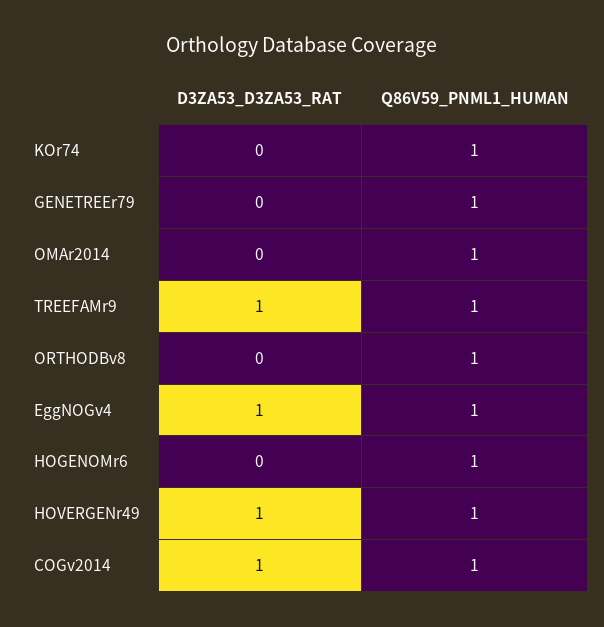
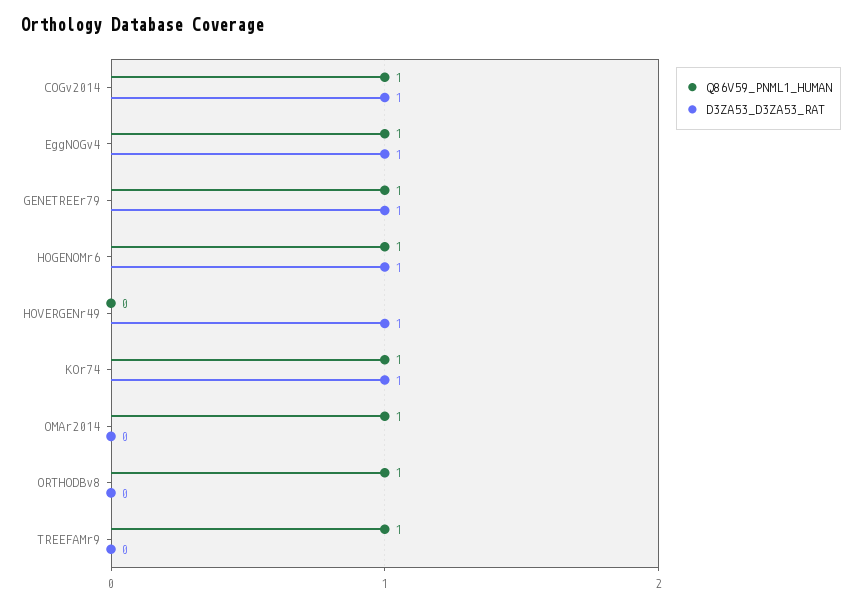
  {
    "D3ZA53_D3ZA53_RAT": {
-     "KOr74": 0,
+     "KOr74": 1,
-     "GENETREEr79": 0,
+     "GENETREEr79": 1,
      "OMAr2014": 0,
-     "TREEFAMr9": 1,
+     "TREEFAMr9": 0,
      "ORTHODBv8": 0,
      "EggNOGv4": 1,
-     "HOGENOMr6": 0,
+     "HOGENOMr6": 1,
      "HOVERGENr49": 1,
      "COGv2014": 1
    },
    "Q86V59_PNML1_HUMAN": {
      "KOr74": 1,
      "GENETREEr79": 1,
      "OMAr2014": 1,
      "TREEFAMr9": 1,
      "ORTHODBv8": 1,
      "EggNOGv4": 1,
      "HOGENOMr6": 1,
-     "HOVERGENr49": 1,
+     "HOVERGENr49": 0,
      "COGv2014": 1
    }
  }

